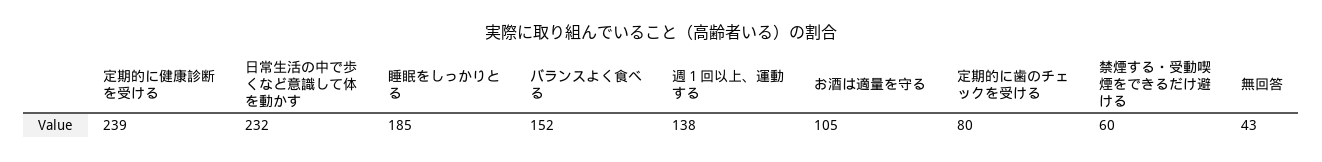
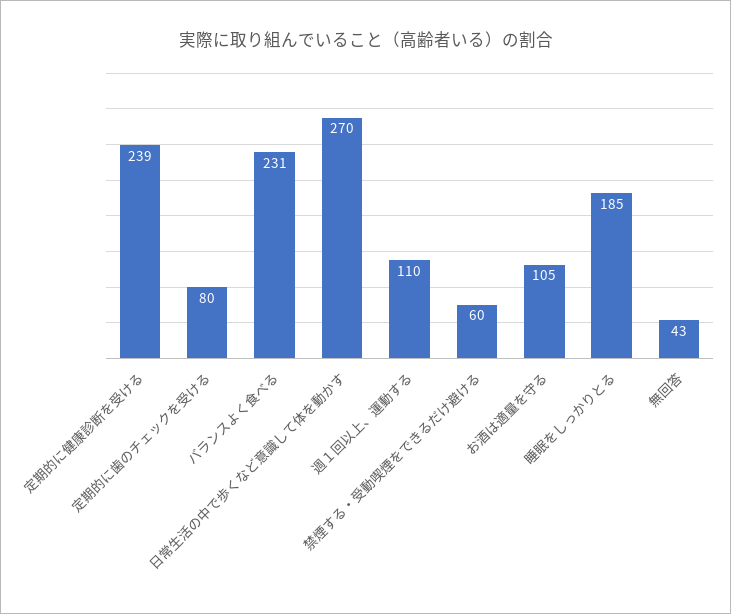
  {
    "定期的に健康診断を受ける": 239,
-   "日常生活の中で歩くなど意識して体を動かす": 232,
+   "日常生活の中で歩くなど意識して体を動かす": 270,
    "睡眠をしっかりとる": 185,
-   "バランスよく食べる": 152,
+   "バランスよく食べる": 231,
-   "週１回以上、運動する": 138,
+   "週１回以上、運動する": 110,
    "お酒は適量を守る": 105,
    "定期的に歯のチェックを受ける": 80,
    "禁煙する・受動喫煙をできるだけ避ける": 60,
    "無回答": 43
  }

